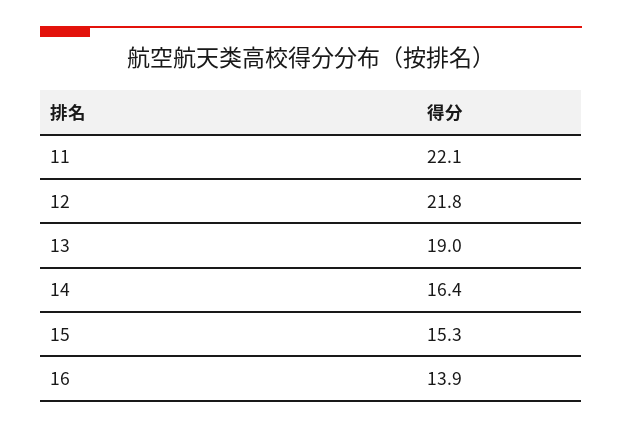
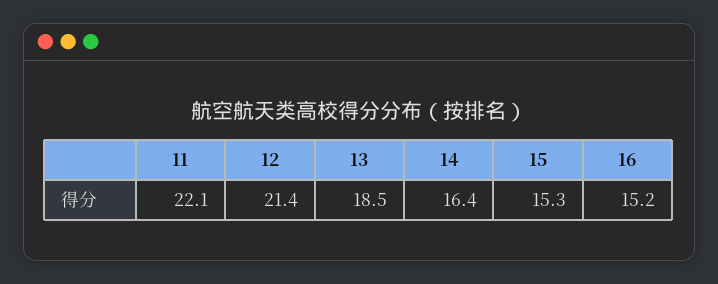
  {
    "11": 22.1,
-   "12": 21.8,
+   "12": 21.4,
-   "13": 19,
+   "13": 18.5,
    "14": 16.4,
    "15": 15.3,
-   "16": 13.9
+   "16": 15.2
  }

